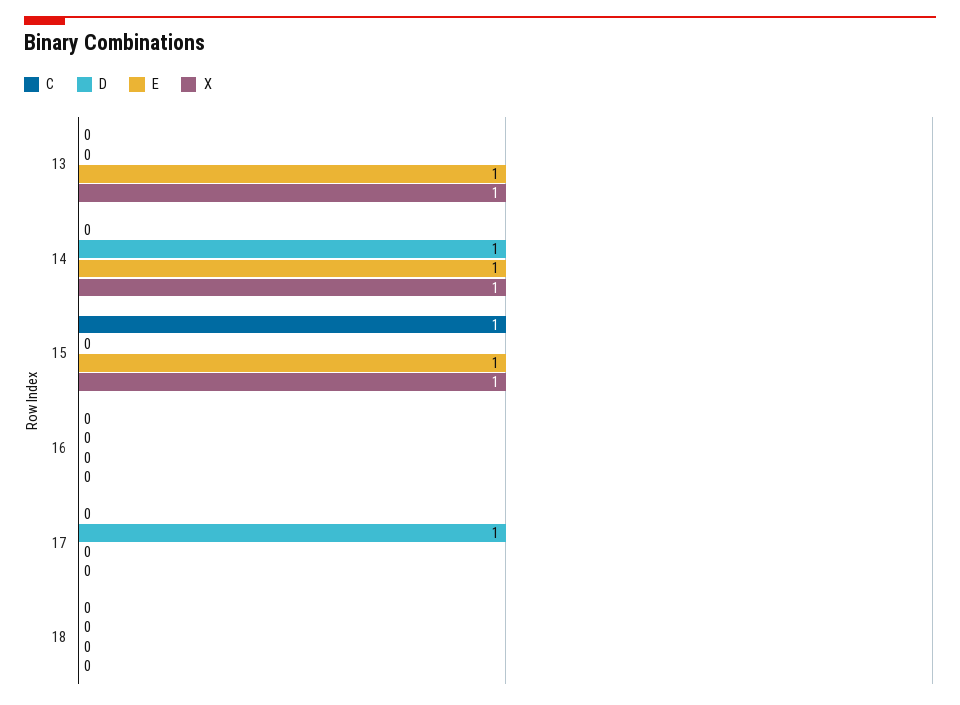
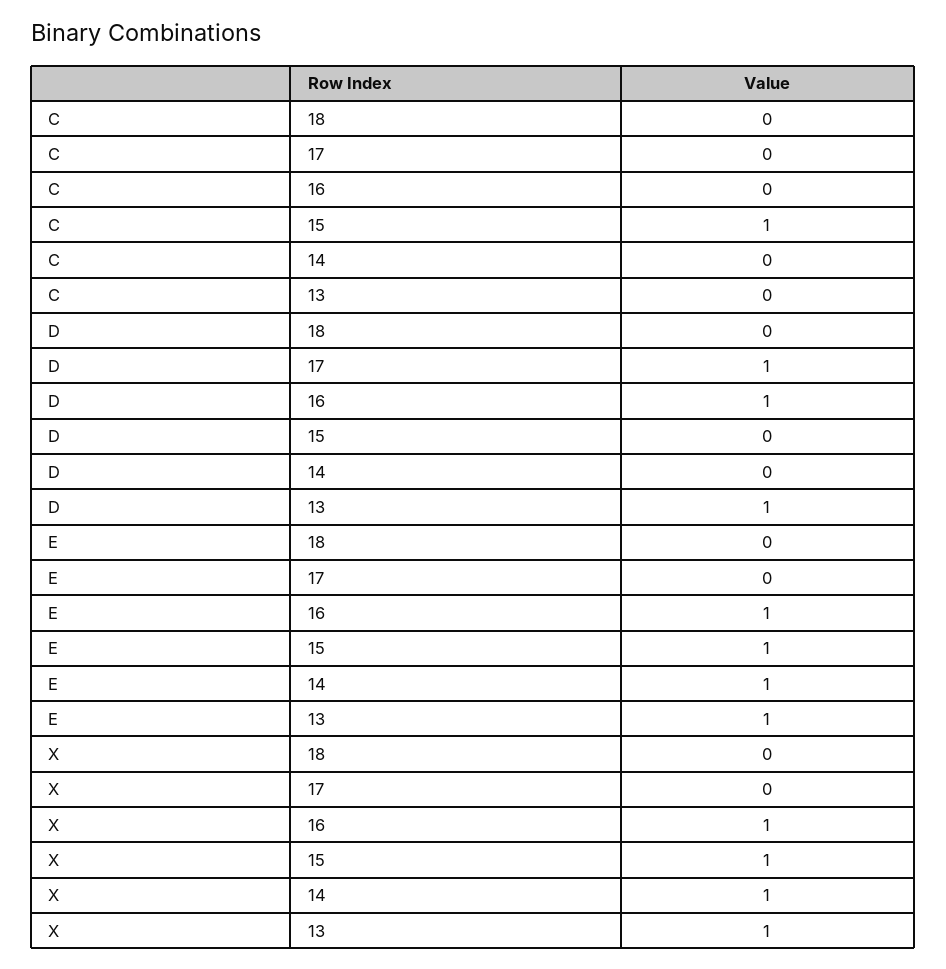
  {
    "C": {
      "13": 0,
      "14": 0,
      "15": 1,
      "16": 0,
      "17": 0,
      "18": 0
    },
    "D": {
-     "13": 0,
+     "13": 1,
-     "14": 1,
+     "14": 0,
      "15": 0,
-     "16": 0,
+     "16": 1,
      "17": 1,
      "18": 0
    },
    "E": {
      "13": 1,
      "14": 1,
      "15": 1,
-     "16": 0,
+     "16": 1,
      "17": 0,
      "18": 0
    },
    "X": {
      "13": 1,
      "14": 1,
      "15": 1,
-     "16": 0,
+     "16": 1,
      "17": 0,
      "18": 0
    }
  }

